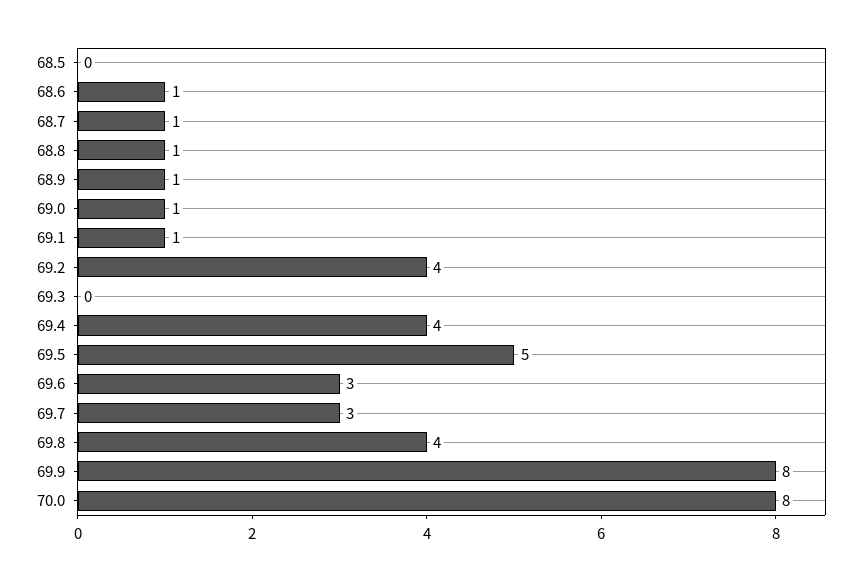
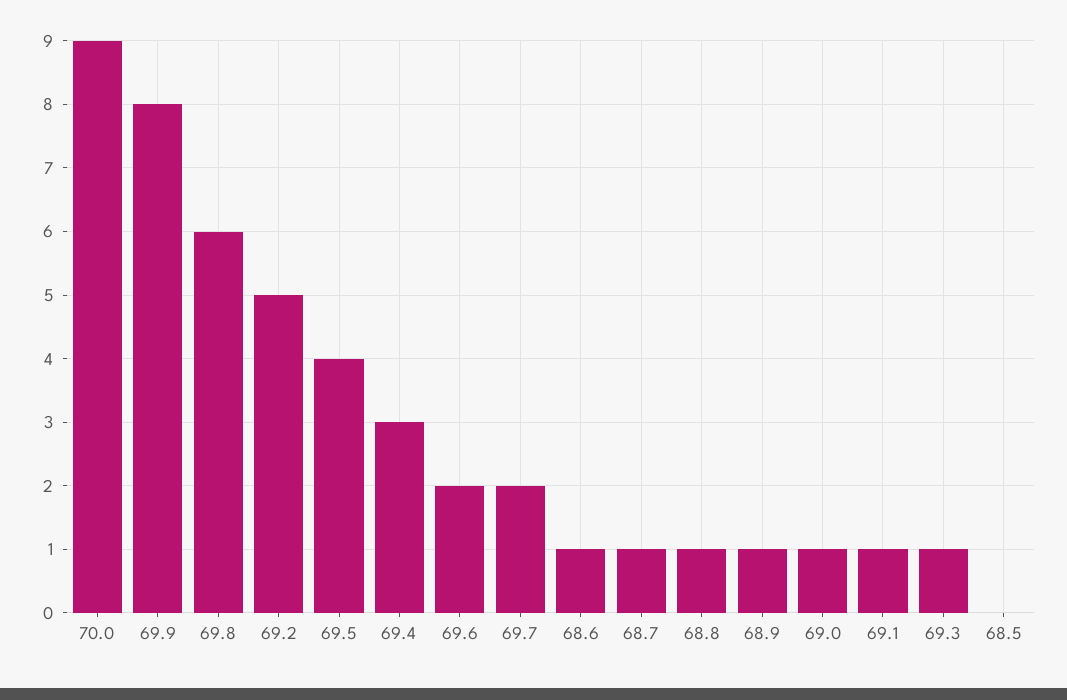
  {
    "68.5": 0,
    "68.6": 1,
    "68.7": 1,
    "68.8": 1,
    "68.9": 1,
    "69.0": 1,
    "69.1": 1,
-   "69.2": 4,
+   "69.2": 5,
-   "69.3": 0,
+   "69.3": 1,
-   "69.4": 4,
+   "69.4": 3,
-   "69.5": 5,
+   "69.5": 4,
-   "69.6": 3,
+   "69.6": 2,
-   "69.7": 3,
+   "69.7": 2,
-   "69.8": 4,
+   "69.8": 6,
    "69.9": 8,
-   "70.0": 8
+   "70.0": 9
  }

